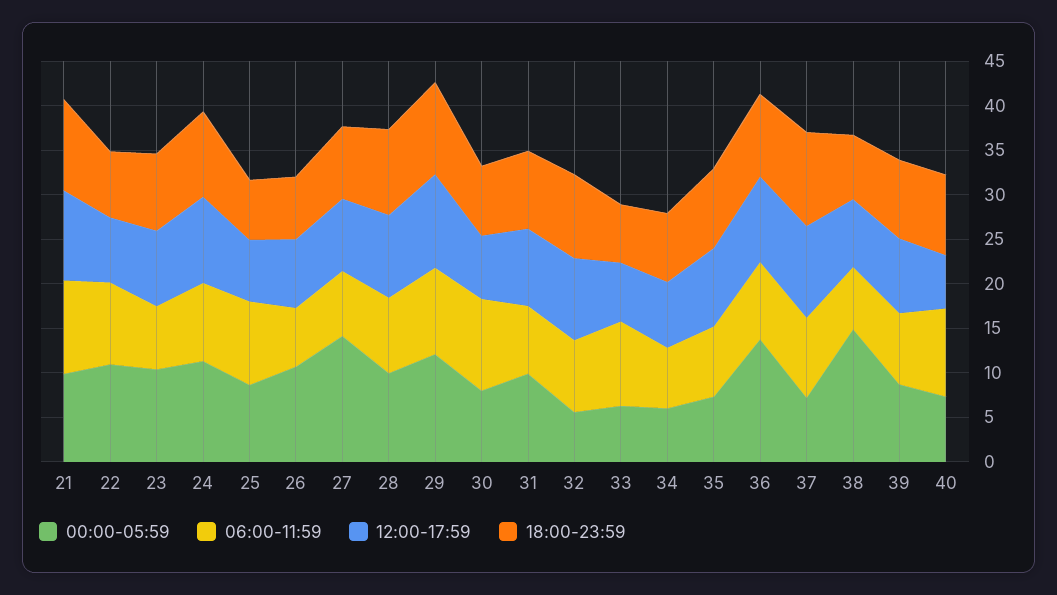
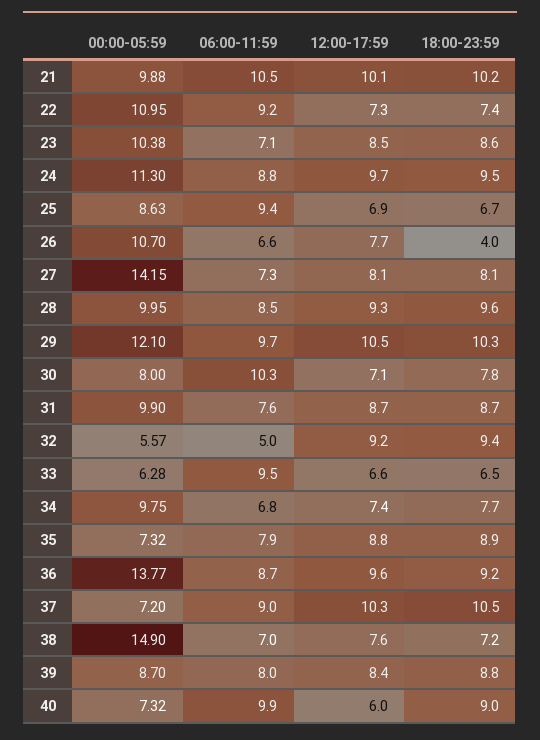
  {
    "00:00-05:59": {
      "21": 9.88,
      "22": 10.95,
      "23": 10.38,
      "24": 11.3,
      "25": 8.63,
      "26": 10.7,
      "27": 14.15,
      "28": 9.95,
      "29": 12.1,
      "30": 8,
      "31": 9.9,
      "32": 5.57,
      "33": 6.28,
-     "34": 6,
+     "34": 9.75,
      "35": 7.32,
      "36": 13.77,
      "37": 7.2,
      "38": 14.9,
      "39": 8.7,
      "40": 7.32
    },
    "06:00-11:59": {
      "21": 10.5,
      "22": 9.2,
      "23": 7.1,
      "24": 8.8,
      "25": 9.4,
      "26": 6.6,
      "27": 7.3,
      "28": 8.5,
      "29": 9.7,
      "30": 10.3,
      "31": 7.6,
-     "32": 8,
+     "32": 5,
      "33": 9.5,
      "34": 6.8,
      "35": 7.9,
      "36": 8.7,
      "37": 9,
      "38": 7,
      "39": 8,
      "40": 9.9
    },
    "12:00-17:59": {
      "21": 10.1,
      "22": 7.3,
      "23": 8.5,
      "24": 9.7,
      "25": 6.9,
      "26": 7.7,
      "27": 8.1,
      "28": 9.3,
      "29": 10.5,
      "30": 7.1,
      "31": 8.7,
      "32": 9.2,
      "33": 6.6,
      "34": 7.4,
      "35": 8.8,
      "36": 9.6,
      "37": 10.3,
      "38": 7.6,
      "39": 8.4,
      "40": 6
    },
    "18:00-23:59": {
      "21": 10.2,
      "22": 7.4,
      "23": 8.6,
      "24": 9.5,
      "25": 6.7,
-     "26": 7,
+     "26": 4,
      "27": 8.1,
      "28": 9.6,
      "29": 10.3,
      "30": 7.8,
      "31": 8.7,
      "32": 9.4,
      "33": 6.5,
      "34": 7.7,
      "35": 8.9,
      "36": 9.2,
      "37": 10.5,
      "38": 7.2,
      "39": 8.8,
      "40": 9
    }
  }

